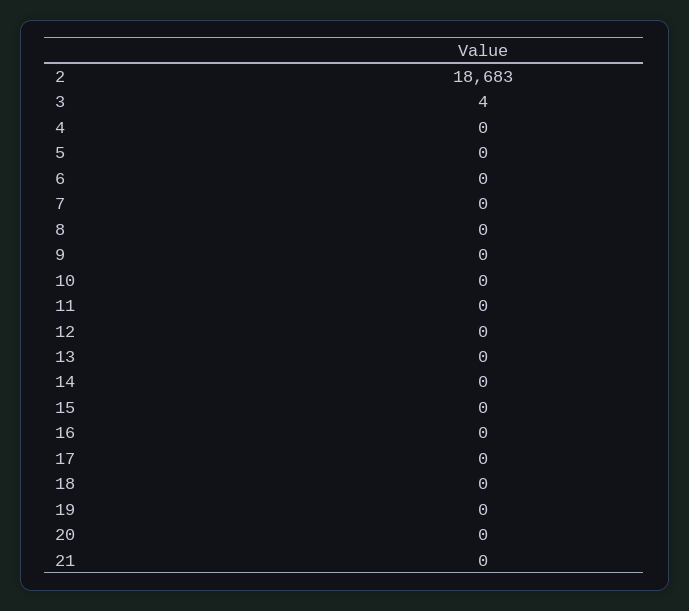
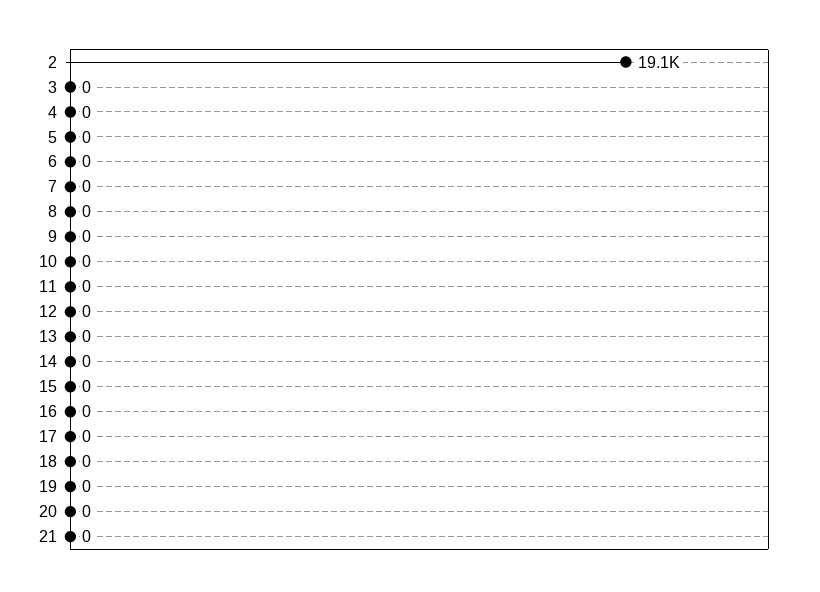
  {
-   "2": 18683,
+   "2": 19100,
-   "3": 4,
+   "3": 0,
    "4": 0,
    "5": 0,
    "6": 0,
    "7": 0,
    "8": 0,
    "9": 0,
    "10": 0,
    "11": 0,
    "12": 0,
    "13": 0,
    "14": 0,
    "15": 0,
    "16": 0,
    "17": 0,
    "18": 0,
    "19": 0,
    "20": 0,
    "21": 0
  }

